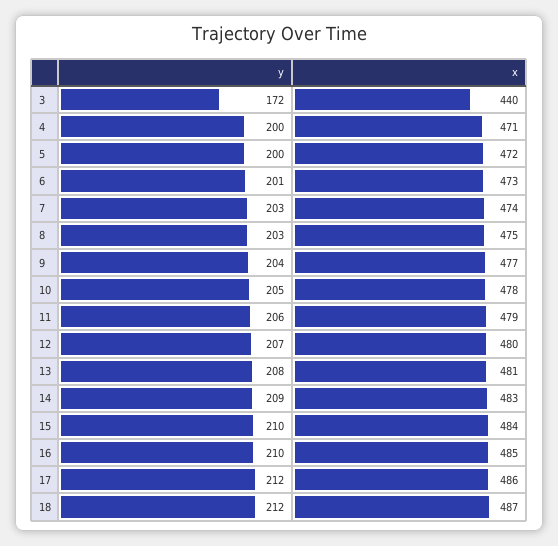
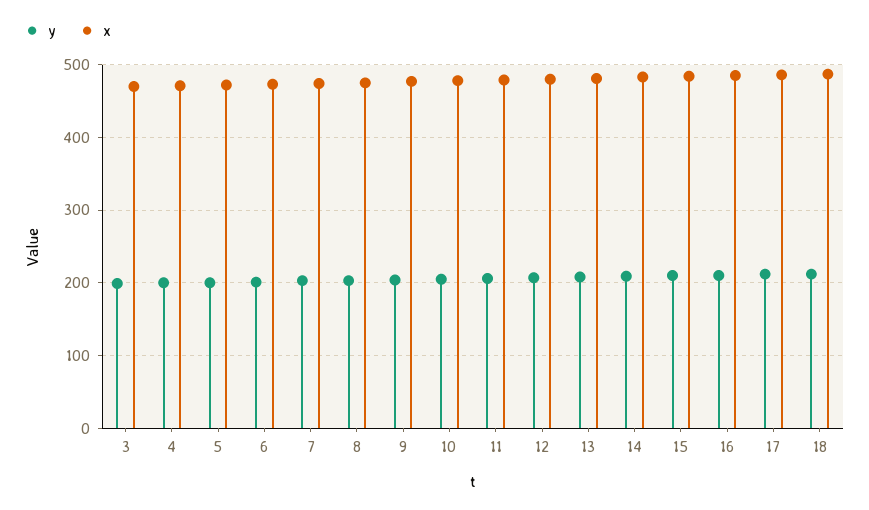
  {
    "y": {
-     "3": 172,
+     "3": 200,
      "4": 200,
      "5": 200,
      "6": 201,
      "7": 203,
      "8": 203,
      "9": 204,
      "10": 205,
      "11": 206,
      "12": 207,
      "13": 208,
      "14": 209,
      "15": 210,
      "16": 210,
      "17": 212,
      "18": 212
    },
    "x": {
-     "3": 440,
+     "3": 470,
      "4": 471,
      "5": 472,
      "6": 473,
      "7": 474,
      "8": 475,
      "9": 477,
      "10": 478,
      "11": 479,
      "12": 480,
      "13": 481,
      "14": 483,
      "15": 484,
      "16": 485,
      "17": 486,
      "18": 487
    }
  }

